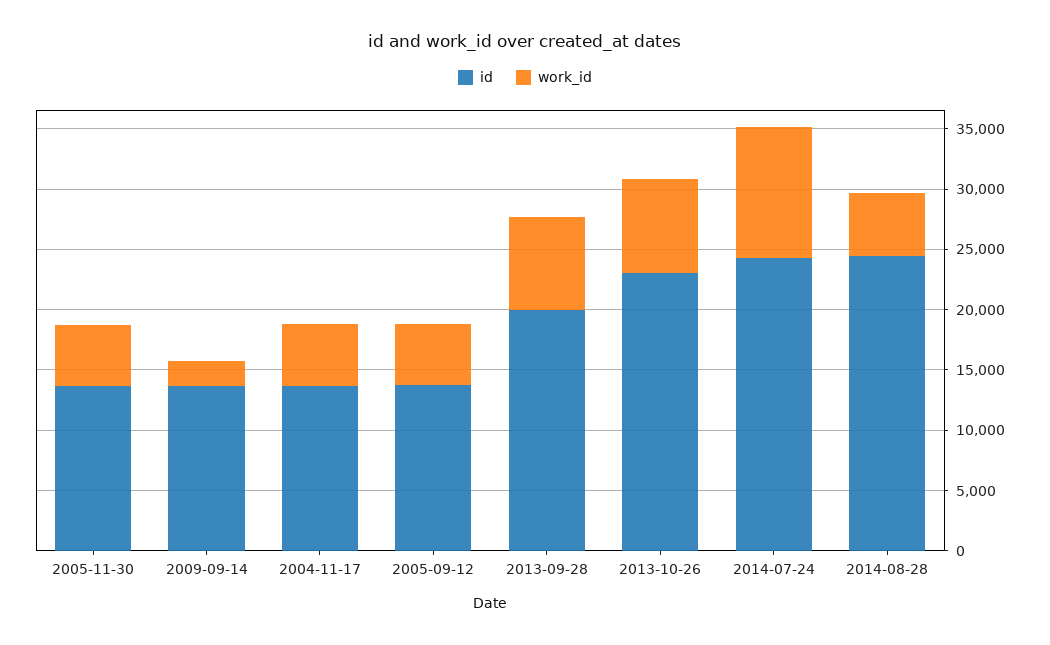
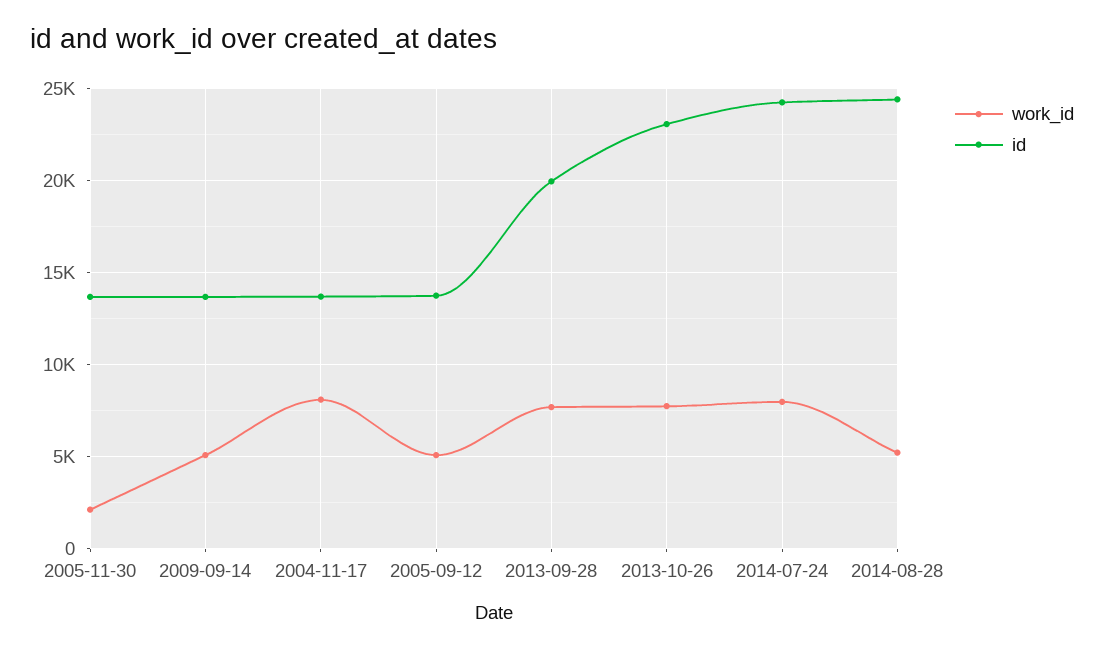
  {
    "id": {
      "2005-11-30": 13500,
      "2009-09-14": 13500,
      "2004-11-17": 13500,
      "2005-09-12": 13500,
      "2013-09-28": 20000,
      "2013-10-26": 23000,
      "2014-07-24": 24500,
      "2014-08-28": 24500
    },
    "work_id": {
-     "2005-11-30": 5000,
+     "2005-11-30": 2000,
-     "2009-09-14": 2000,
+     "2009-09-14": 5000,
-     "2004-11-17": 5000,
+     "2004-11-17": 8000,
      "2005-09-12": 5000,
      "2013-09-28": 7500,
      "2013-10-26": 7500,
-     "2014-07-24": 11000,
+     "2014-07-24": 8000,
      "2014-08-28": 5000
    }
  }

